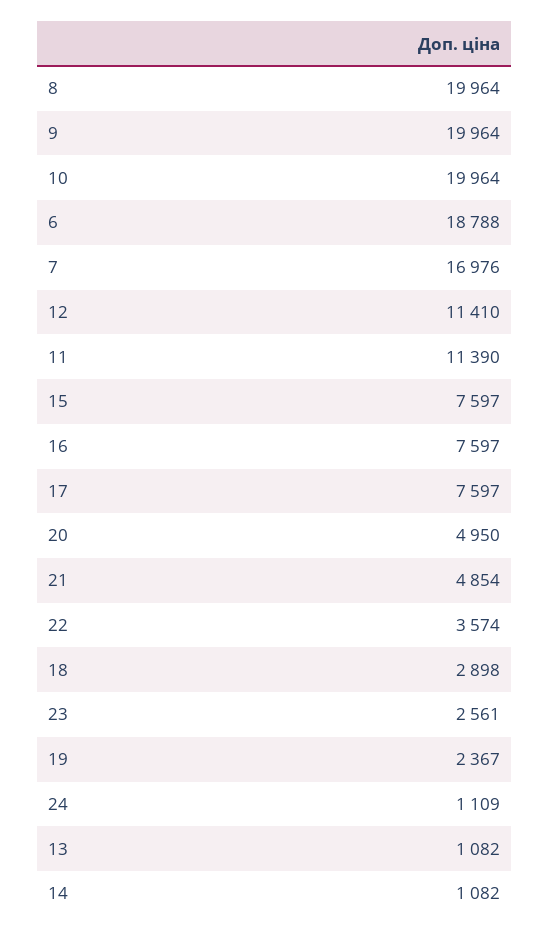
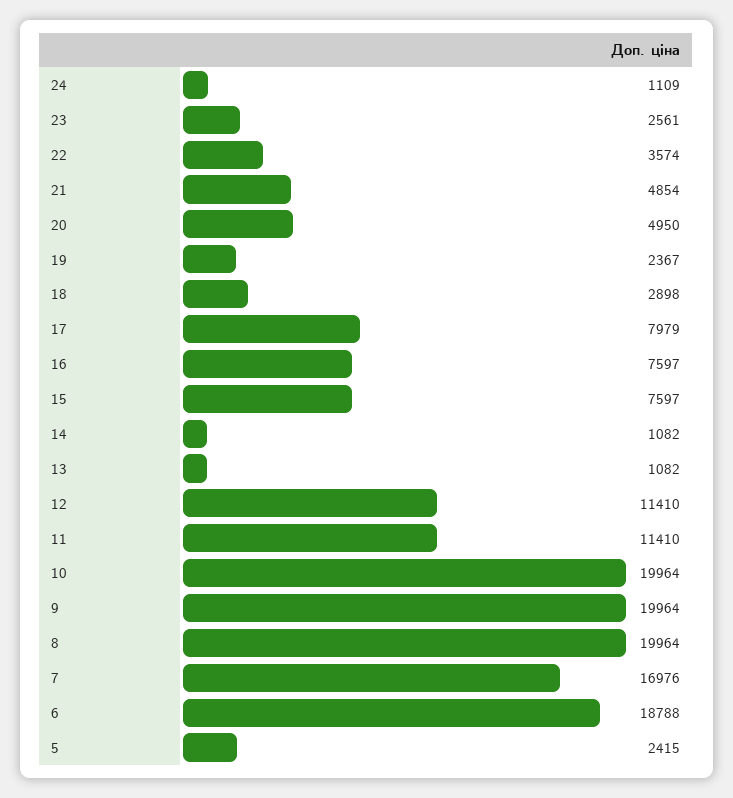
  {
    "8": 19964,
    "9": 19964,
    "10": 19964,
    "6": 18788,
    "7": 16976,
    "12": 11410,
-   "11": 11390,
+   "11": 11410,
    "15": 7597,
    "16": 7597,
-   "17": 7597,
+   "17": 7979,
    "20": 4950,
    "21": 4854,
    "22": 3574,
    "18": 2898,
    "23": 2561,
    "19": 2367,
    "24": 1109,
    "13": 1082,
-   "14": 1082
+   "14": 1082,
+   "5": 2415
  }

